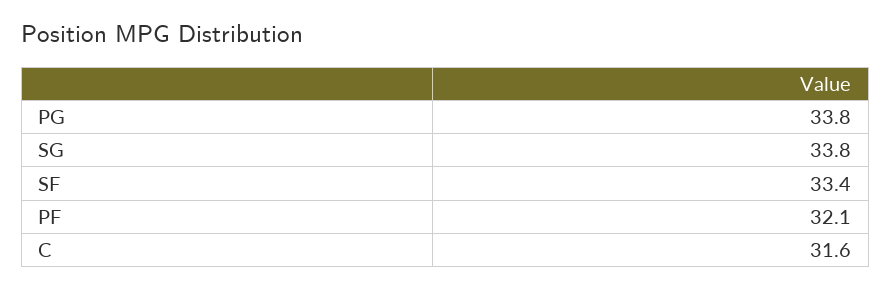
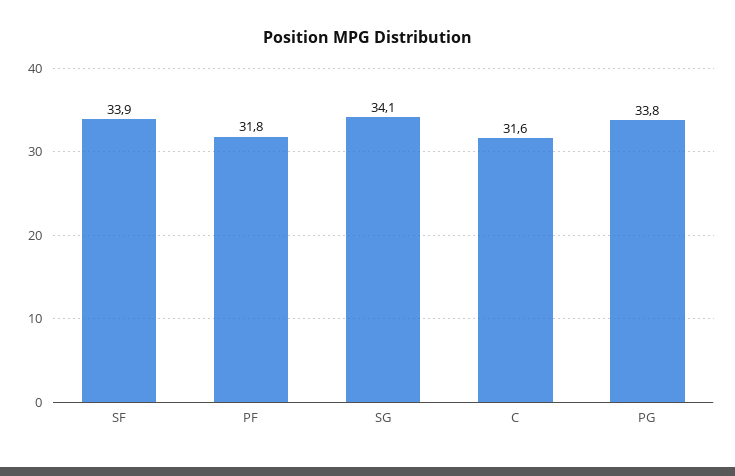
  {
    "PG": 33.8,
-   "SG": 33.8,
+   "SG": 34.1,
-   "SF": 33.4,
+   "SF": 33.9,
-   "PF": 32.1,
+   "PF": 31.8,
    "C": 31.6
  }

